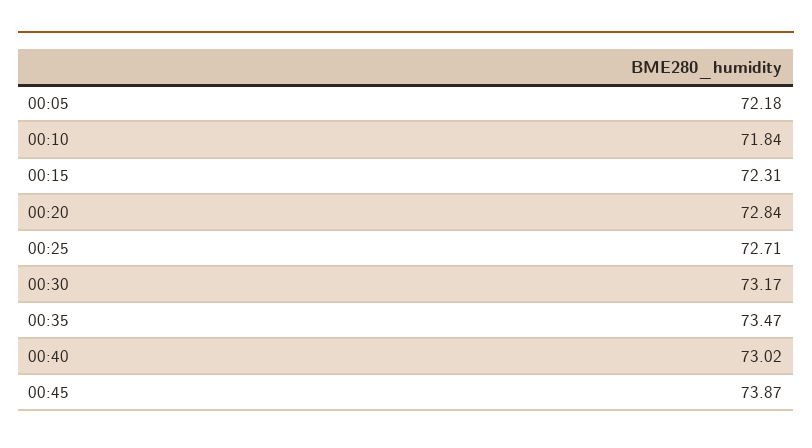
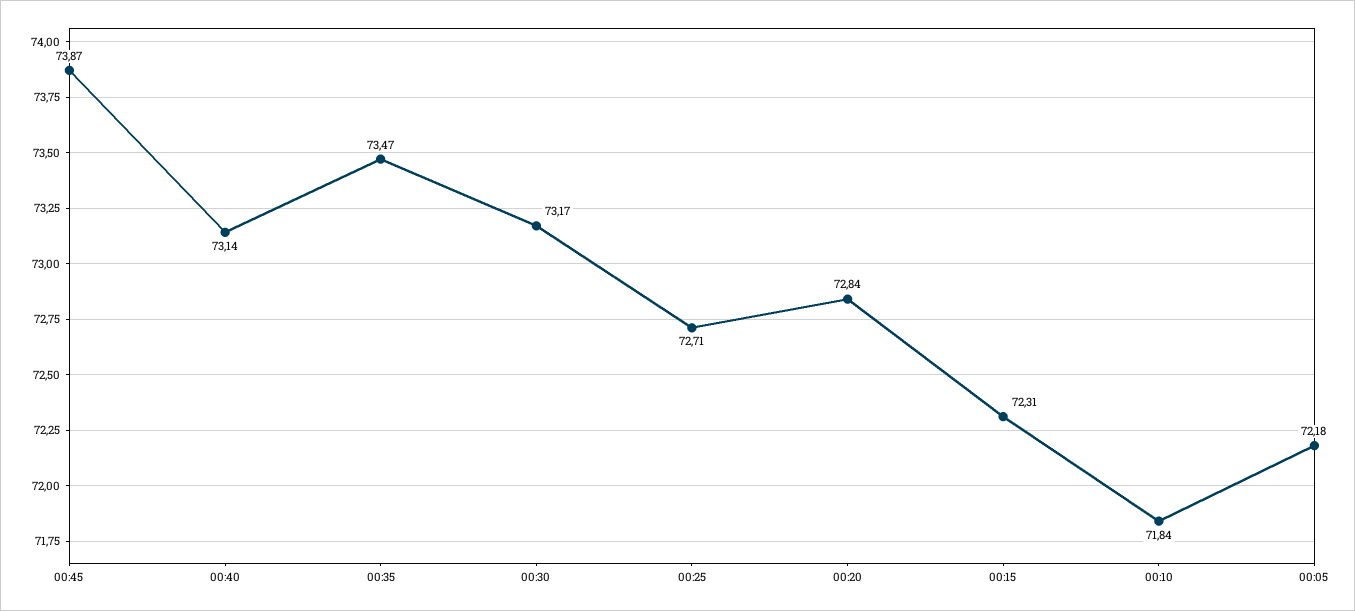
  {
    "00:05": 72.18,
    "00:10": 71.84,
    "00:15": 72.31,
    "00:20": 72.84,
    "00:25": 72.71,
    "00:30": 73.17,
    "00:35": 73.47,
-   "00:40": 73.02,
+   "00:40": 73.14,
    "00:45": 73.87
  }

